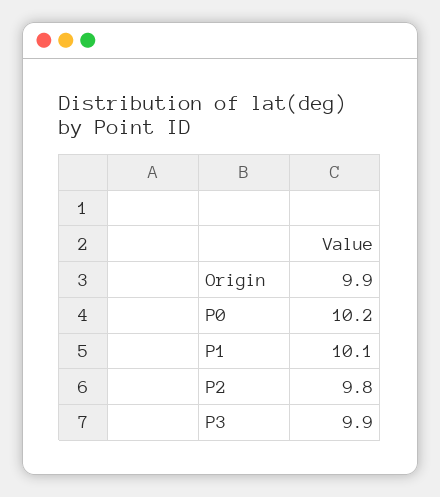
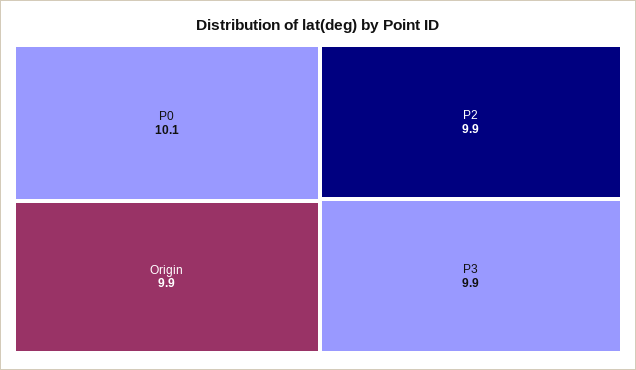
  {
    "Origin": 9.9,
-   "P0": 10.2,
+   "P0": 10.1,
-   "P1": 10.1,
-   "P2": 9.8,
+   "P2": 9.9,
    "P3": 9.9
  }

